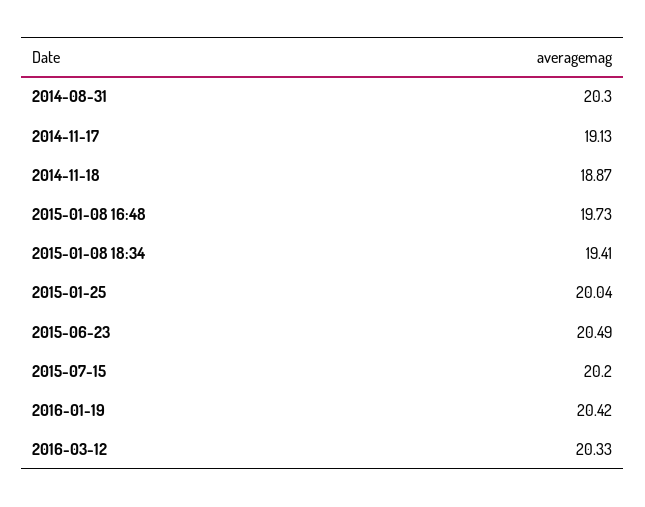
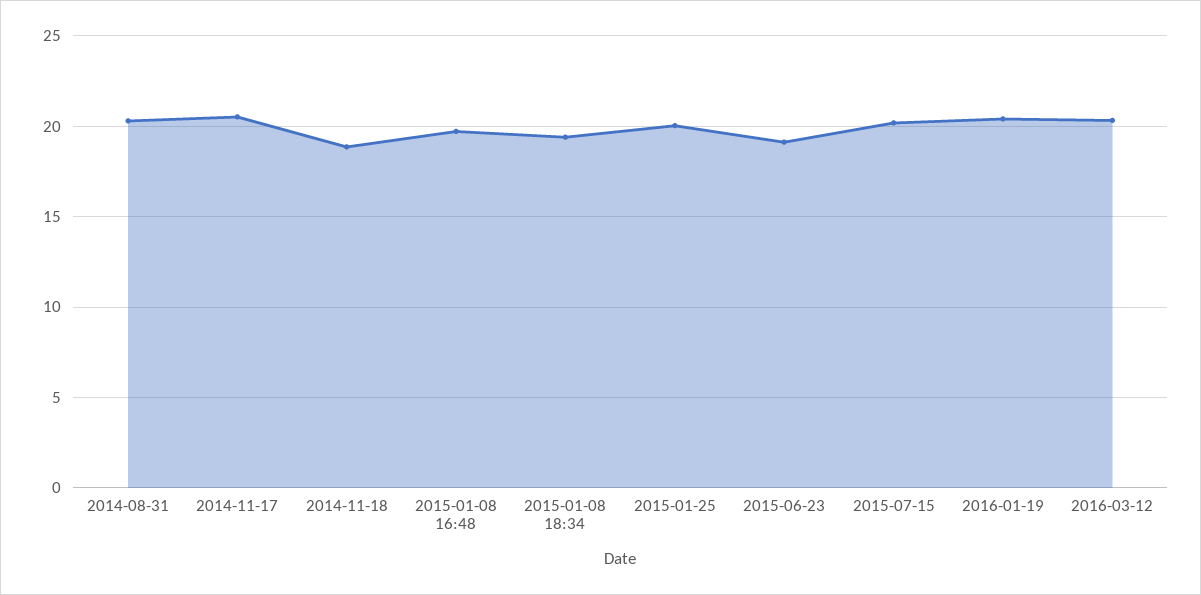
  {
    "2014-08-31": 20.3,
-   "2014-11-17": 19.13,
+   "2014-11-17": 20.5,
    "2014-11-18": 18.87,
    "2015-01-08 16:48": 19.73,
    "2015-01-08 18:34": 19.41,
    "2015-01-25": 20.04,
-   "2015-06-23": 20.49,
+   "2015-06-23": 19,
    "2015-07-15": 20.2,
    "2016-01-19": 20.42,
    "2016-03-12": 20.33
  }

